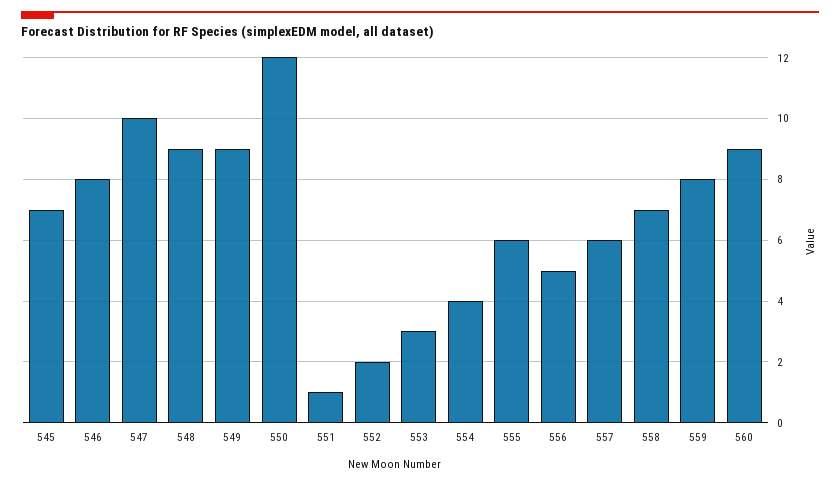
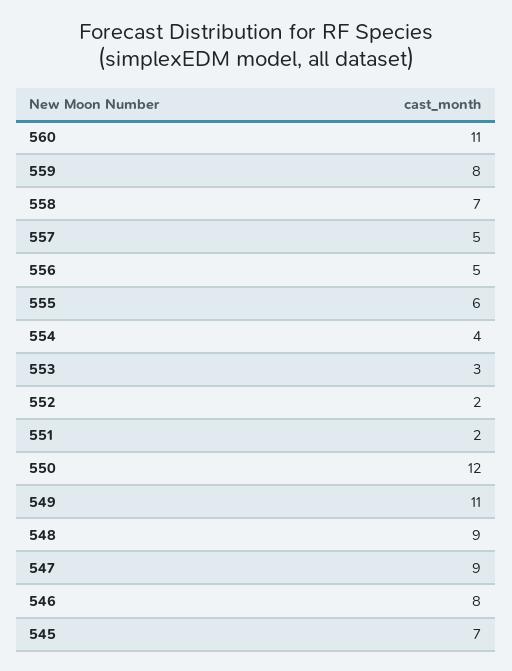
  {
    "545": 7,
    "546": 8,
-   "547": 10,
+   "547": 9,
    "548": 9,
-   "549": 9,
+   "549": 11,
    "550": 12,
-   "551": 1,
+   "551": 2,
    "552": 2,
    "553": 3,
    "554": 4,
    "555": 6,
    "556": 5,
-   "557": 6,
+   "557": 5,
    "558": 7,
    "559": 8,
-   "560": 9
+   "560": 11
  }

